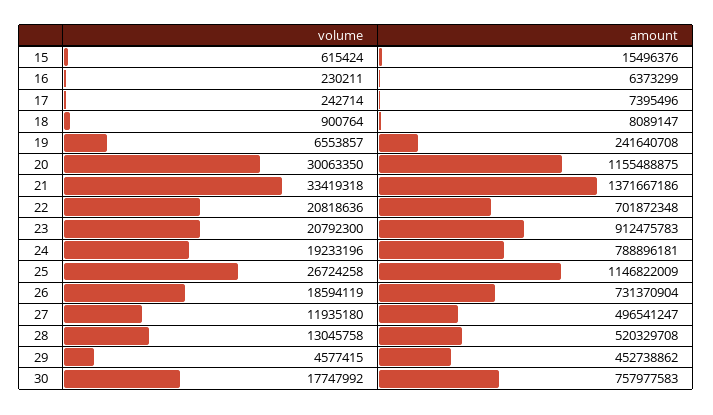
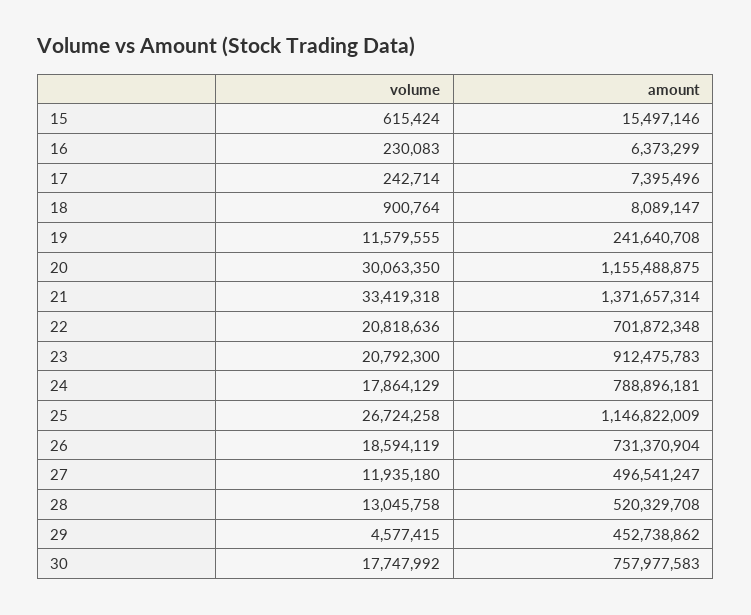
  {
    "volume": {
      "15": 615424,
-     "16": 230211,
+     "16": 230083,
      "17": 242714,
      "18": 900764,
-     "19": 6553857,
+     "19": 11579555,
      "20": 30063350,
      "21": 33419318,
      "22": 20818636,
      "23": 20792300,
-     "24": 19233196,
+     "24": 17864129,
      "25": 26724258,
      "26": 18594119,
      "27": 11935180,
      "28": 13045758,
      "29": 4577415,
      "30": 17747992
    },
    "amount": {
-     "15": 15496376,
+     "15": 15497146,
      "16": 6373299,
      "17": 7395496,
      "18": 8089147,
      "19": 241640708,
      "20": 1155488875,
-     "21": 1371667186,
+     "21": 1371657314,
      "22": 701872348,
      "23": 912475783,
      "24": 788896181,
      "25": 1146822009,
      "26": 731370904,
      "27": 496541247,
      "28": 520329708,
      "29": 452738862,
      "30": 757977583
    }
  }

